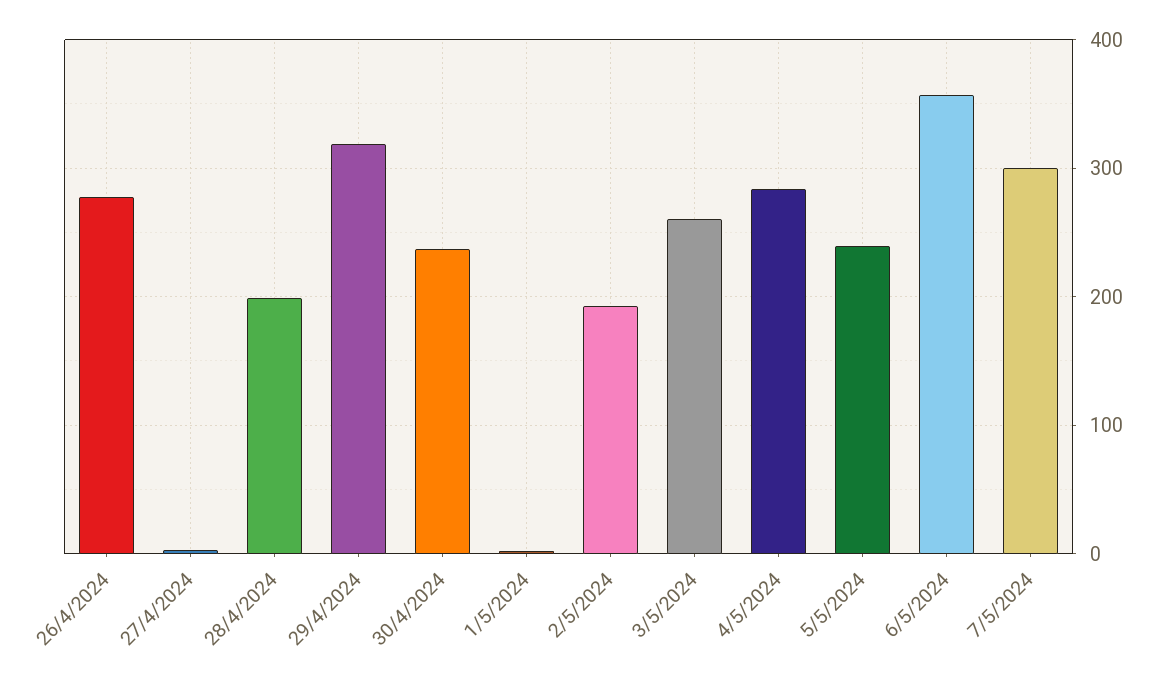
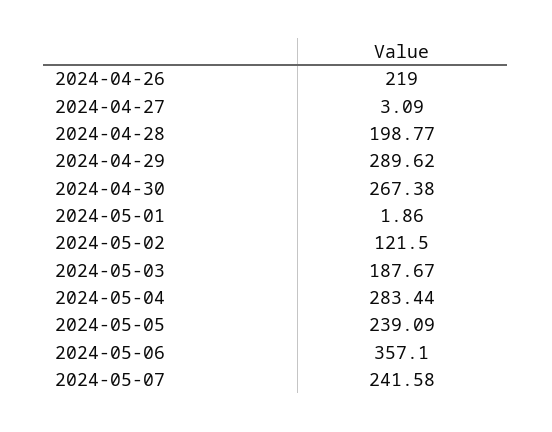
  {
-   "26/4/2024": 280,
+   "26/4/2024": 219,
    "27/4/2024": 3.09,
    "28/4/2024": 198.77,
-   "29/4/2024": 320,
+   "29/4/2024": 289.62,
-   "30/4/2024": 240,
+   "30/4/2024": 267.38,
    "1/5/2024": 1.86,
-   "2/5/2024": 190,
+   "2/5/2024": 121.5,
-   "3/5/2024": 260,
+   "3/5/2024": 187.67,
    "4/5/2024": 283.44,
    "5/5/2024": 239.09,
    "6/5/2024": 357.1,
-   "7/5/2024": 300
+   "7/5/2024": 241.58
  }

